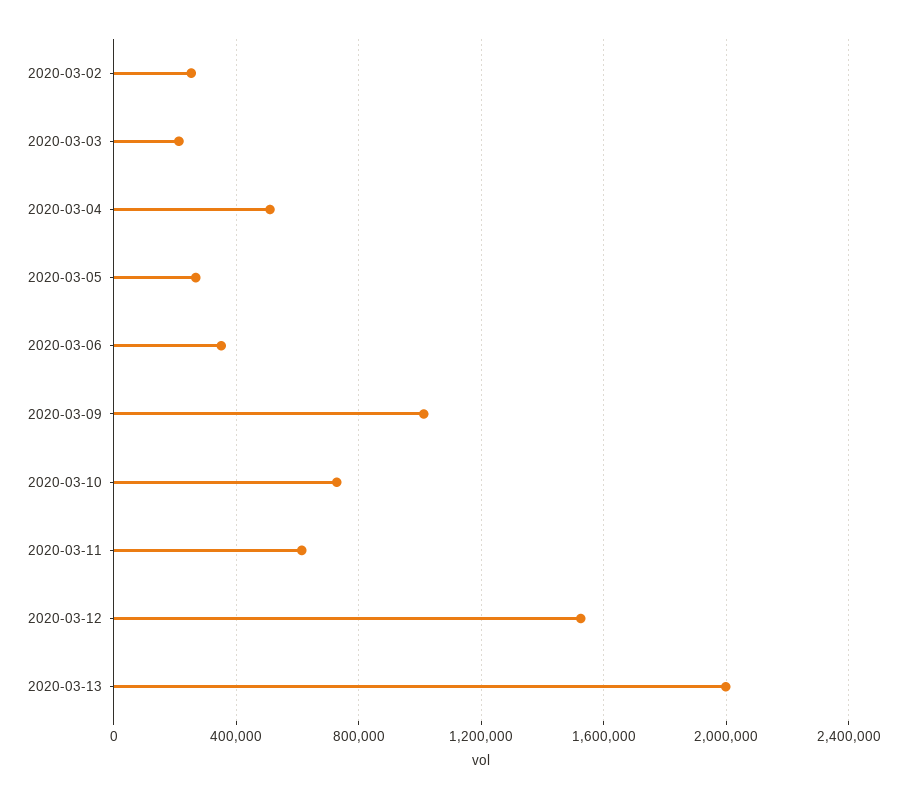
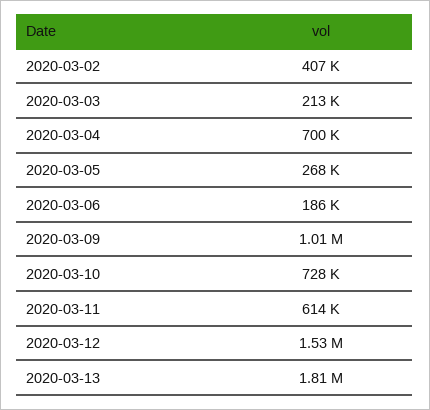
  {
-   "2020-03-02": 250000,
+   "2020-03-02": 407000,
    "2020-03-03": 213000,
-   "2020-03-04": 500000,
+   "2020-03-04": 700000,
    "2020-03-05": 268000,
-   "2020-03-06": 350000,
+   "2020-03-06": 186000,
    "2020-03-09": 1010000,
    "2020-03-10": 728000,
    "2020-03-11": 614000,
    "2020-03-12": 1530000,
-   "2020-03-13": 2000000
+   "2020-03-13": 1810000
  }

